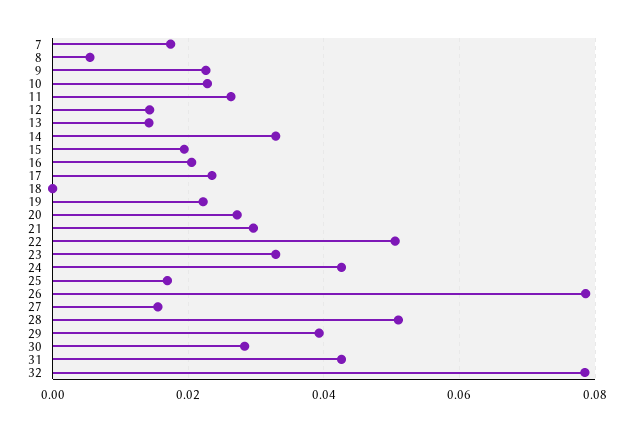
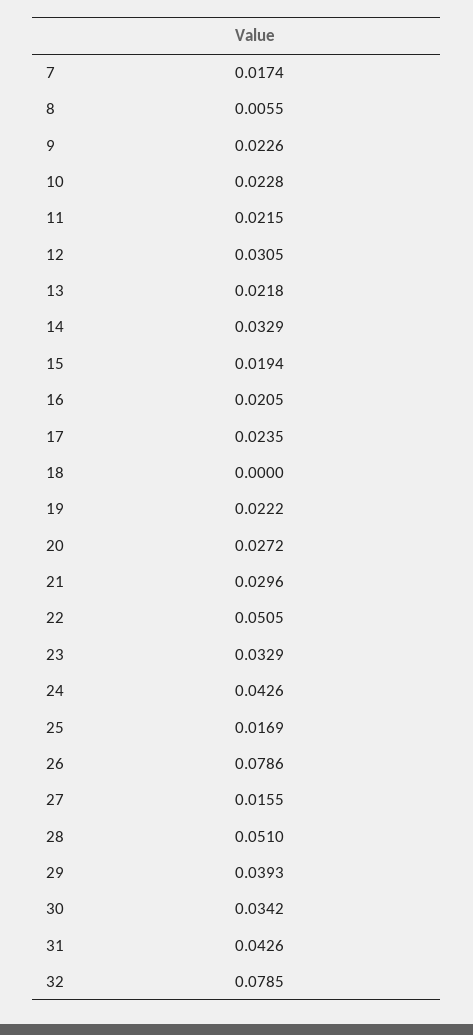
  {
    "7": 0.0174,
    "8": 0.0055,
    "9": 0.0226,
    "10": 0.0228,
-   "11": 0.026,
+   "11": 0.0215,
-   "12": 0.014,
+   "12": 0.0305,
-   "13": 0.014,
+   "13": 0.0218,
    "14": 0.0329,
    "15": 0.0194,
    "16": 0.0205,
    "17": 0.0235,
    "18": 0,
    "19": 0.0222,
    "20": 0.0272,
    "21": 0.0296,
    "22": 0.0505,
    "23": 0.0329,
    "24": 0.0426,
    "25": 0.0169,
    "26": 0.0786,
    "27": 0.0155,
    "28": 0.051,
    "29": 0.0393,
-   "30": 0.028,
+   "30": 0.0342,
    "31": 0.0426,
    "32": 0.0785
  }

